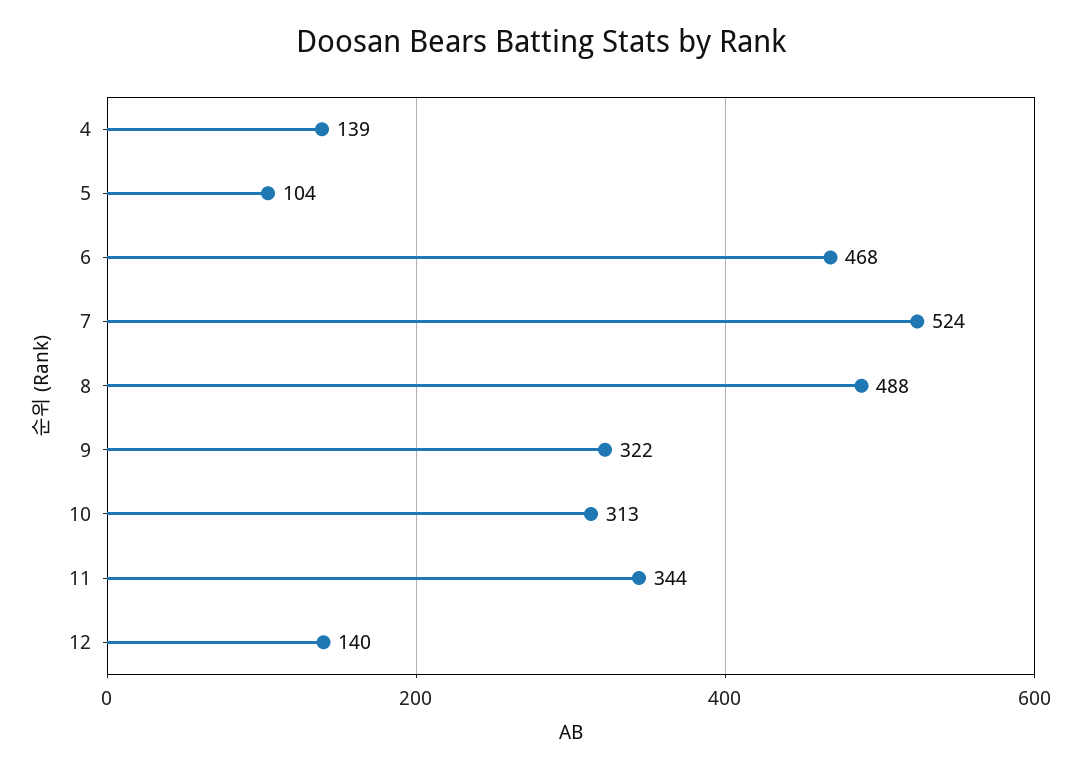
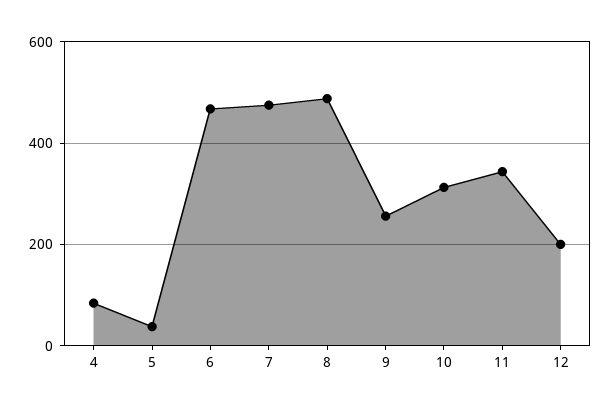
  {
-   "4": 139,
+   "4": 80,
-   "5": 104,
+   "5": 40,
    "6": 468,
-   "7": 524,
+   "7": 480,
    "8": 488,
-   "9": 322,
+   "9": 260,
    "10": 313,
    "11": 344,
-   "12": 140
+   "12": 200
  }

